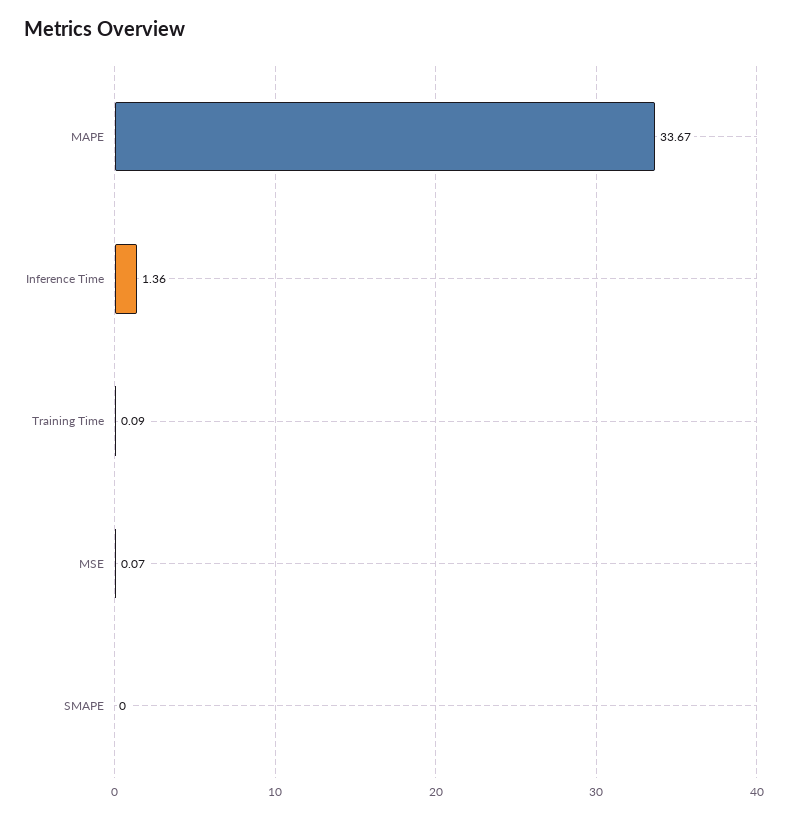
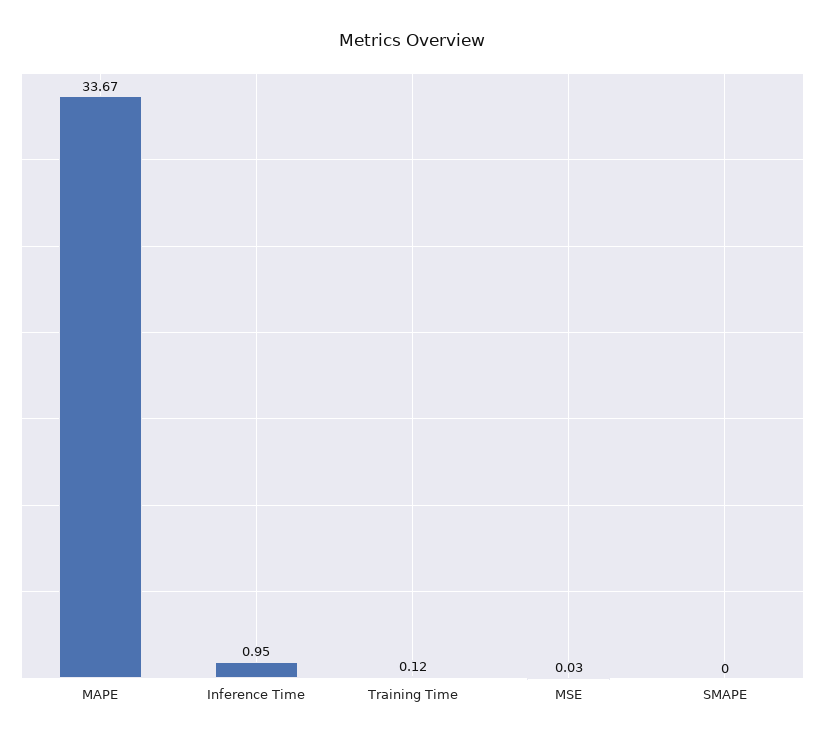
  {
    "MAPE": 33.67,
-   "Inference Time": 1.36,
+   "Inference Time": 0.95,
-   "Training Time": 0.09,
+   "Training Time": 0.12,
-   "MSE": 0.07,
+   "MSE": 0.03,
    "SMAPE": 0
  }

